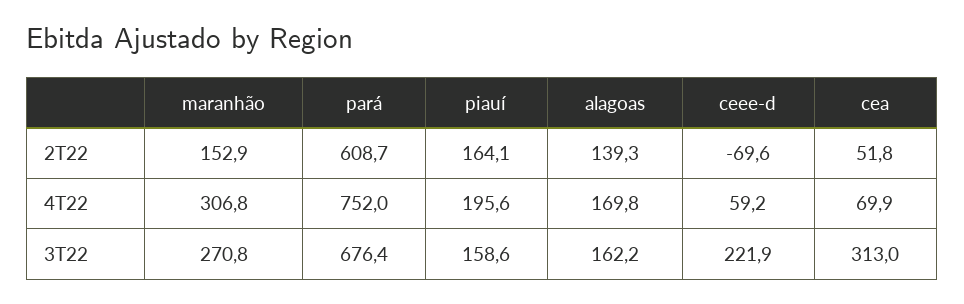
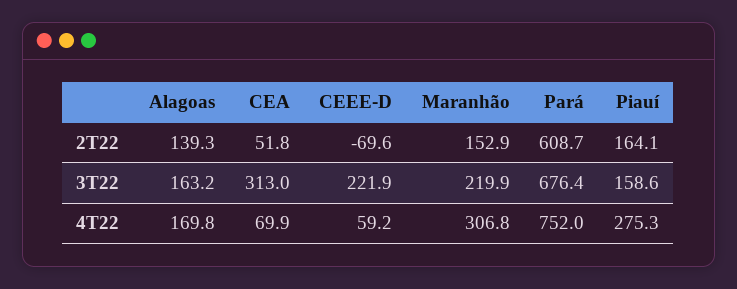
  {
    "maranhão": {
      "2T22": 152.9,
      "4T22": 306.8,
-     "3T22": 270.8
+     "3T22": 219.9
    },
    "pará": {
      "2T22": 608.7,
      "4T22": 752,
      "3T22": 676.4
    },
    "piauí": {
      "2T22": 164.1,
-     "4T22": 195.6,
+     "4T22": 275.3,
      "3T22": 158.6
    },
    "alagoas": {
      "2T22": 139.3,
      "4T22": 169.8,
-     "3T22": 162.2
+     "3T22": 163.2
    },
    "ceee-d": {
      "2T22": -69.6,
      "4T22": 59.2,
      "3T22": 221.9
    },
    "cea": {
      "2T22": 51.8,
      "4T22": 69.9,
      "3T22": 313
    }
  }

